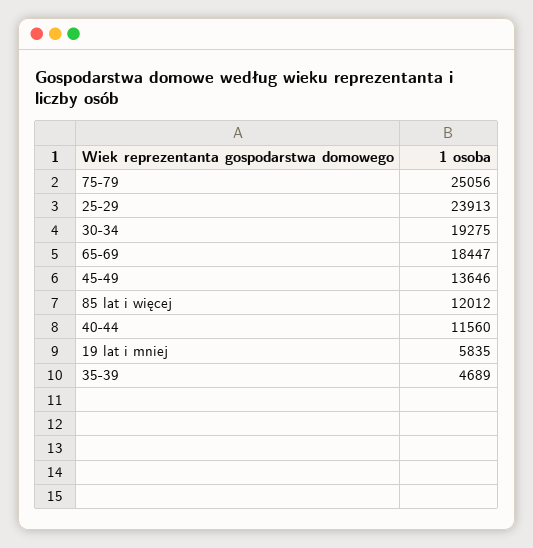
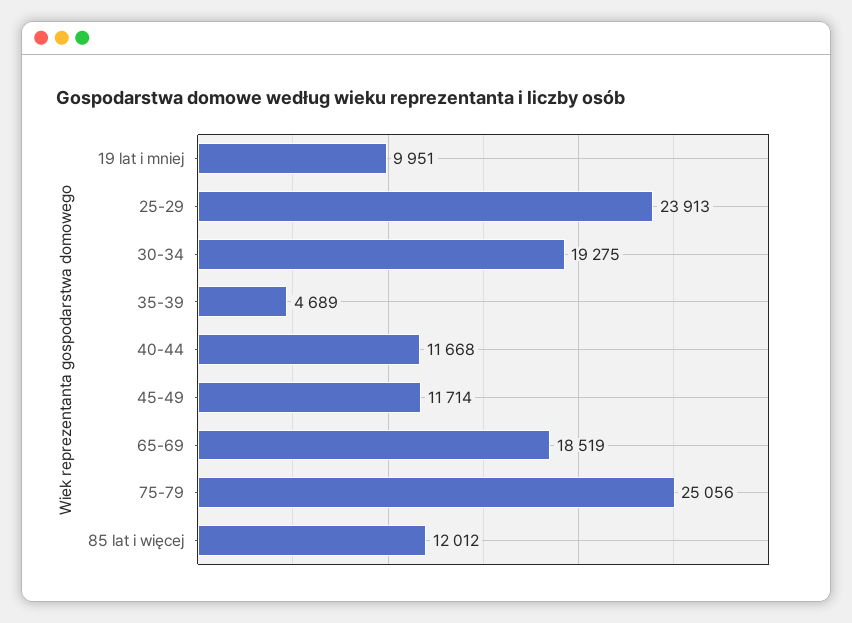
  {
    "75-79": 25056,
    "25-29": 23913,
    "30-34": 19275,
-   "65-69": 18447,
+   "65-69": 18519,
-   "45-49": 13646,
+   "45-49": 11714,
    "85 lat i więcej": 12012,
-   "40-44": 11560,
+   "40-44": 11668,
-   "19 lat i mniej": 5835,
+   "19 lat i mniej": 9951,
    "35-39": 4689
  }

